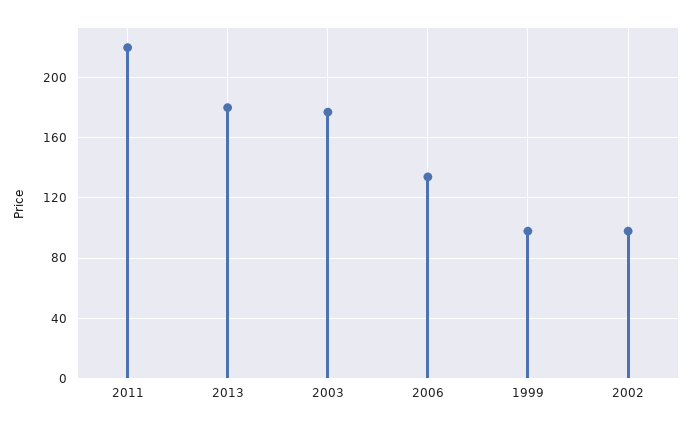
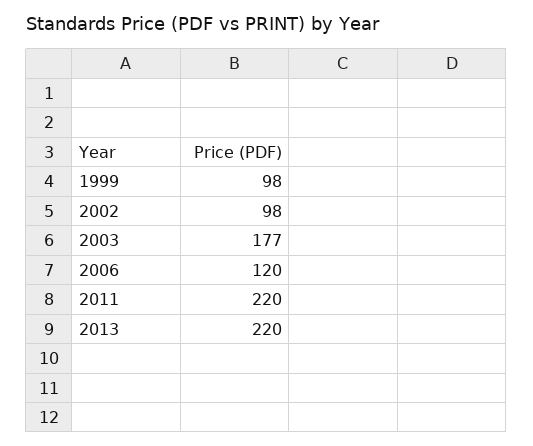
  {
    "2011": 220,
-   "2013": 180,
+   "2013": 220,
    "2003": 177,
-   "2006": 135,
+   "2006": 120,
    "1999": 98,
    "2002": 98
  }

